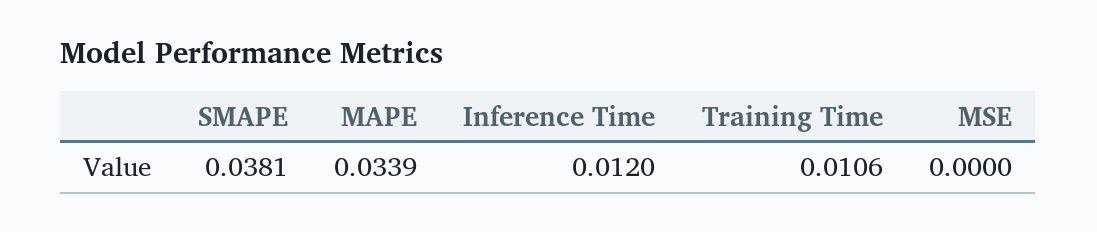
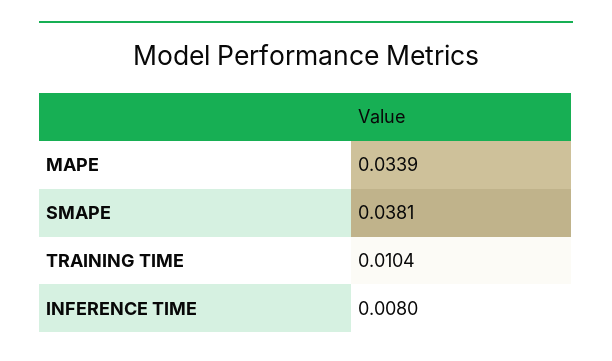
  {
    "SMAPE": 0.0381,
    "MAPE": 0.0339,
-   "Inference Time": 0.012,
+   "Inference Time": 0.008,
-   "Training Time": 0.0106,
+   "Training Time": 0.0104
-   "MSE": 0
  }

